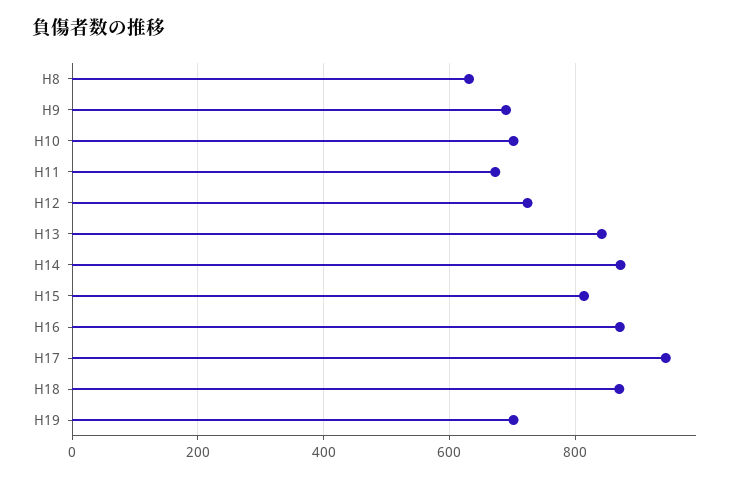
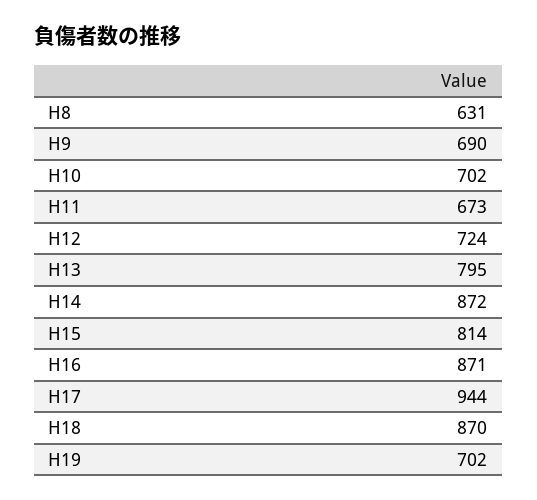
  {
    "H8": 631,
    "H9": 690,
    "H10": 702,
    "H11": 673,
    "H12": 724,
-   "H13": 840,
+   "H13": 795,
    "H14": 872,
    "H15": 814,
    "H16": 871,
    "H17": 944,
    "H18": 870,
    "H19": 702
  }

